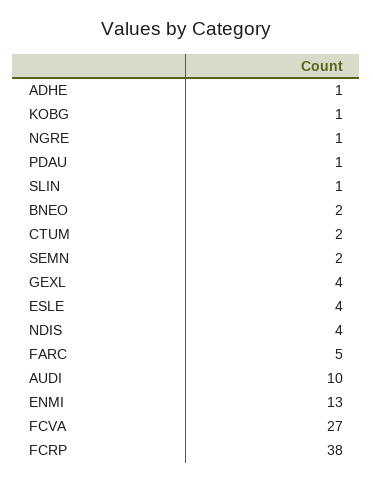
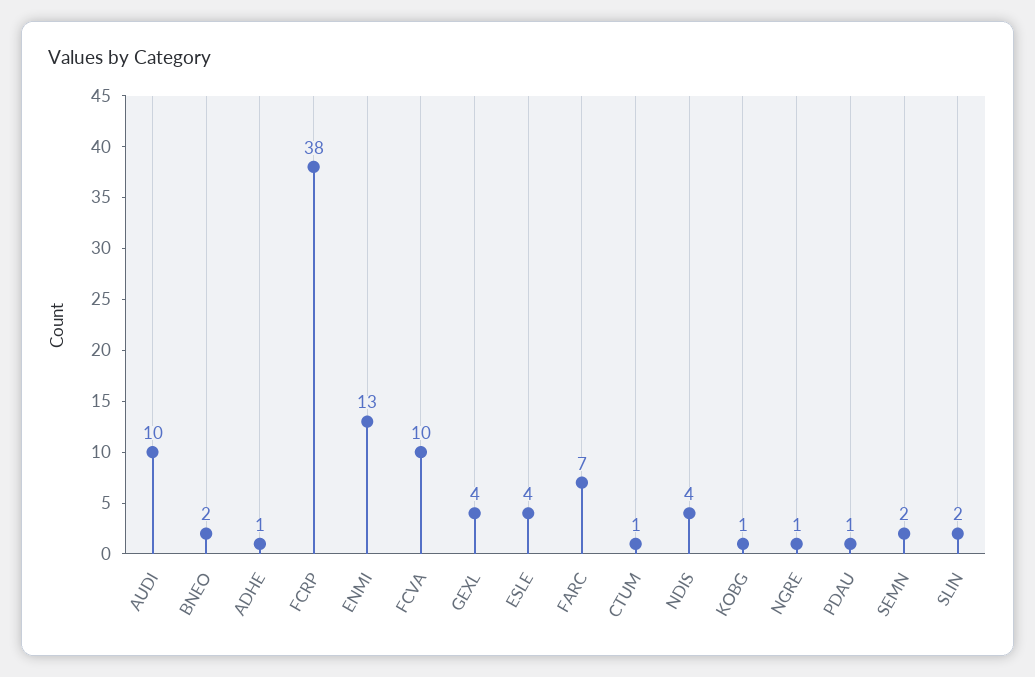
  {
    "ADHE": 1,
    "KOBG": 1,
    "NGRE": 1,
    "PDAU": 1,
-   "SLIN": 1,
+   "SLIN": 2,
    "BNEO": 2,
-   "CTUM": 2,
+   "CTUM": 1,
    "SEMN": 2,
    "GEXL": 4,
    "ESLE": 4,
    "NDIS": 4,
-   "FARC": 5,
+   "FARC": 7,
    "AUDI": 10,
    "ENMI": 13,
-   "FCVA": 27,
+   "FCVA": 10,
    "FCRP": 38
  }

